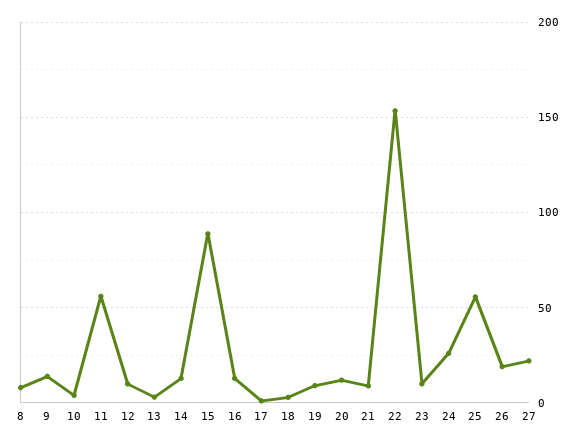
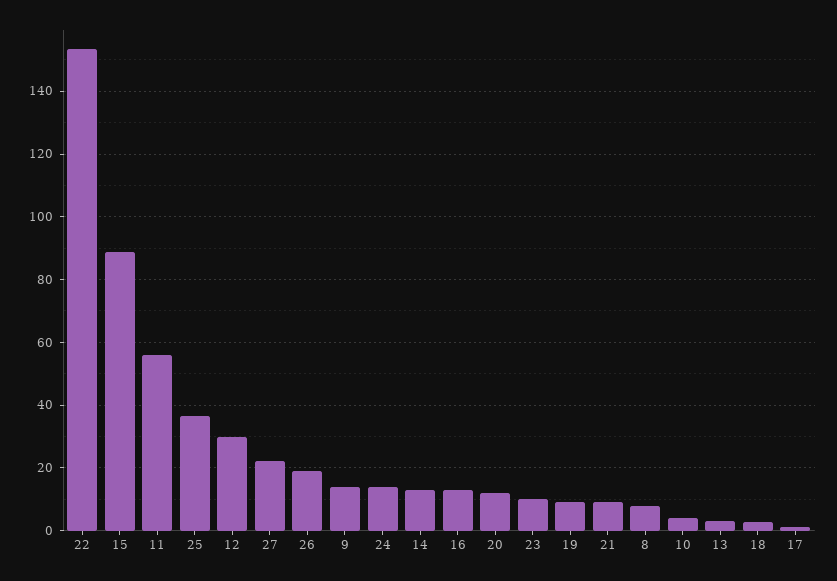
  {
    "8": 8,
    "9": 14,
    "10": 4,
    "11": 56,
-   "12": 10,
+   "12": 30,
    "13": 4,
    "14": 12,
    "15": 88,
    "16": 12,
    "17": 2,
    "18": 2,
    "19": 10,
    "20": 12,
    "21": 10,
    "22": 154,
    "23": 10,
-   "24": 25,
+   "24": 14,
-   "25": 55,
+   "25": 36,
    "26": 20,
    "27": 22
  }

